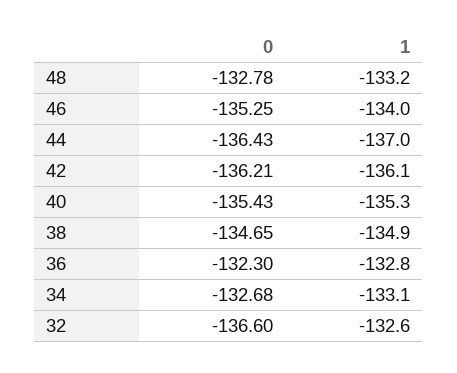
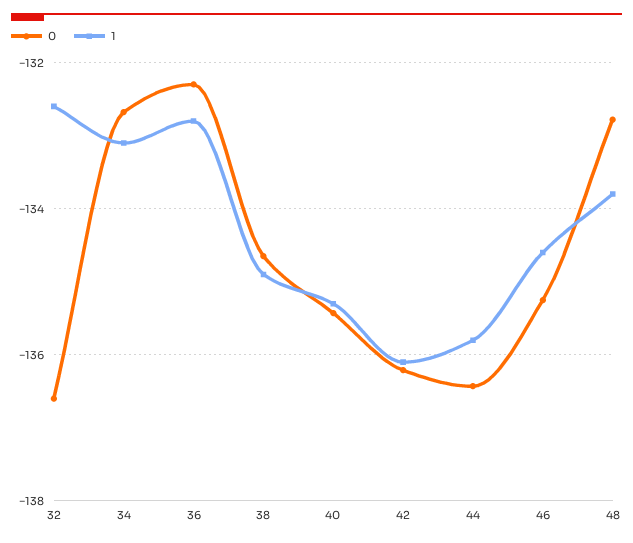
  {
    "0": {
      "48": -132.78,
      "46": -135.25,
      "44": -136.43,
      "42": -136.21,
      "40": -135.43,
      "38": -134.65,
      "36": -132.3,
      "34": -132.68,
      "32": -136.6
    },
    "1": {
-     "48": -133.2,
+     "48": -133.8,
-     "46": -134,
+     "46": -134.6,
-     "44": -137,
+     "44": -135.8,
      "42": -136.1,
      "40": -135.3,
      "38": -134.9,
      "36": -132.8,
      "34": -133.1,
      "32": -132.6
    }
  }

